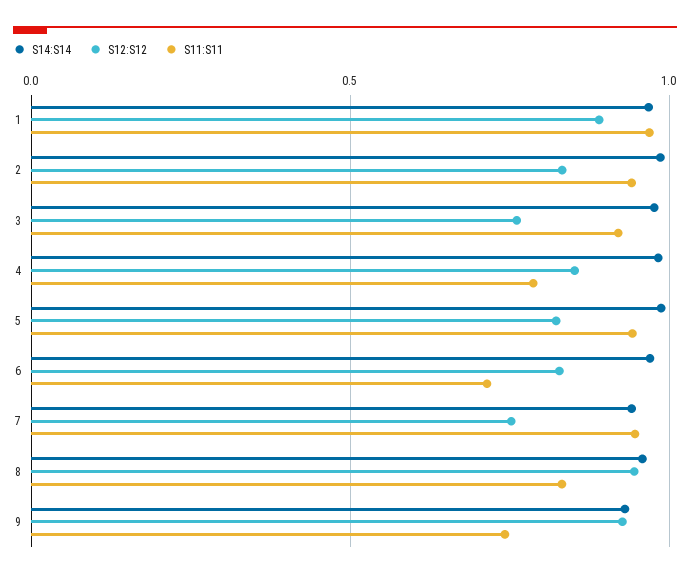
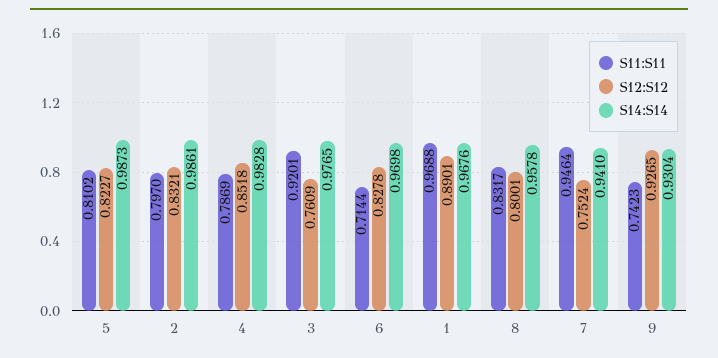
  {
    "S14:S14": {
      "1": 0.9676,
      "2": 0.9861,
      "3": 0.9765,
      "4": 0.9828,
      "5": 0.9873,
      "6": 0.9698,
      "7": 0.941,
      "8": 0.9578,
      "9": 0.9304
    },
    "S12:S12": {
      "1": 0.8901,
      "2": 0.8321,
      "3": 0.7609,
      "4": 0.8518,
      "5": 0.8227,
      "6": 0.8278,
      "7": 0.7524,
-     "8": 0.95,
+     "8": 0.8001,
      "9": 0.9265
    },
    "S11:S11": {
      "1": 0.9688,
-     "2": 0.95,
+     "2": 0.797,
      "3": 0.9201,
      "4": 0.7869,
-     "5": 0.95,
+     "5": 0.8102,
      "6": 0.7144,
      "7": 0.9464,
      "8": 0.8317,
      "9": 0.7423
    }
  }

